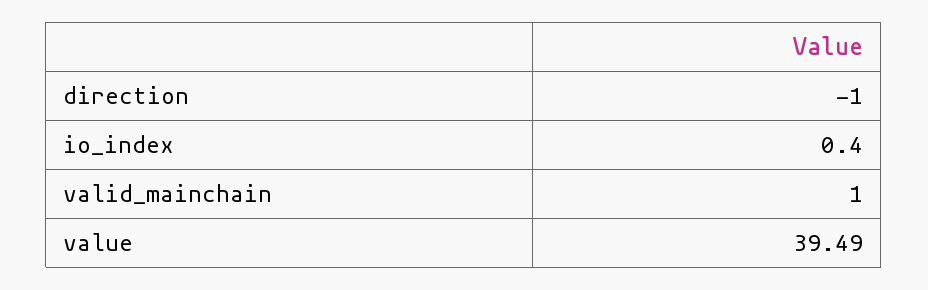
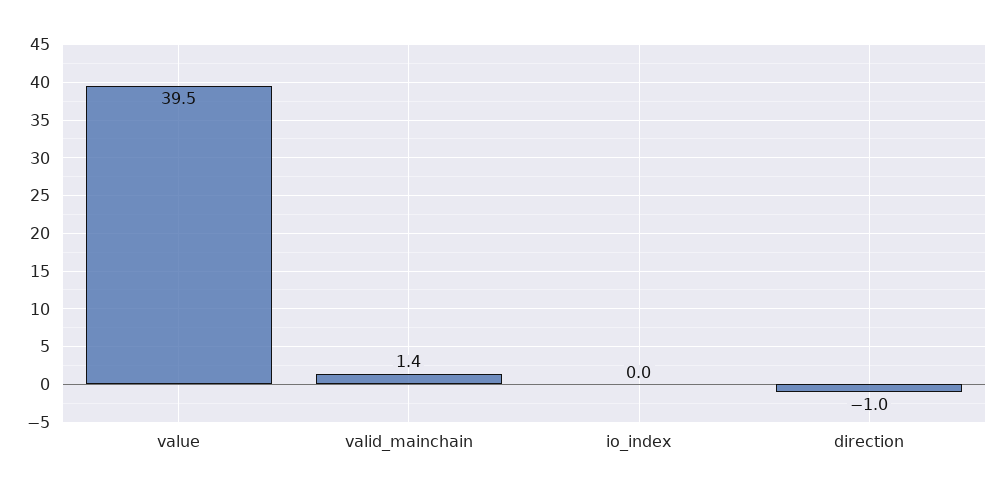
  {
    "direction": -1,
-   "io_index": 0.4,
+   "io_index": 0,
-   "valid_mainchain": 1,
+   "valid_mainchain": 1.4,
    "value": 39.49
  }

